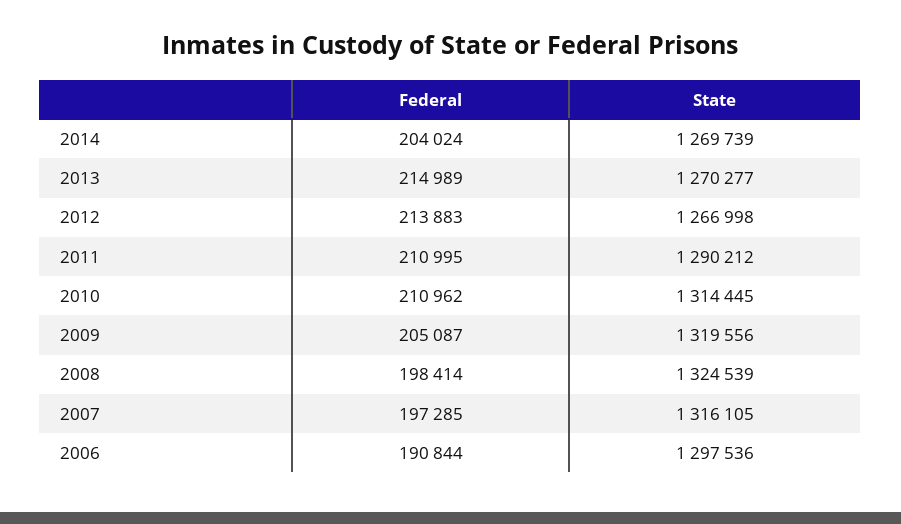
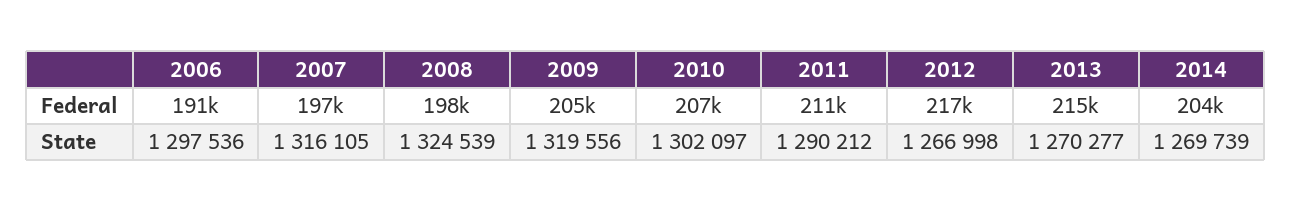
  {
    "Federal": {
      "2014": 204024,
      "2013": 214989,
-     "2012": 213883,
+     "2012": 217000,
      "2011": 210995,
-     "2010": 210962,
+     "2010": 207000,
      "2009": 205087,
      "2008": 198414,
      "2007": 197285,
      "2006": 190844
    },
    "State": {
      "2014": 1269739,
      "2013": 1270277,
      "2012": 1266998,
      "2011": 1290212,
-     "2010": 1314445,
+     "2010": 1302097,
      "2009": 1319556,
      "2008": 1324539,
      "2007": 1316105,
      "2006": 1297536
    }
  }

